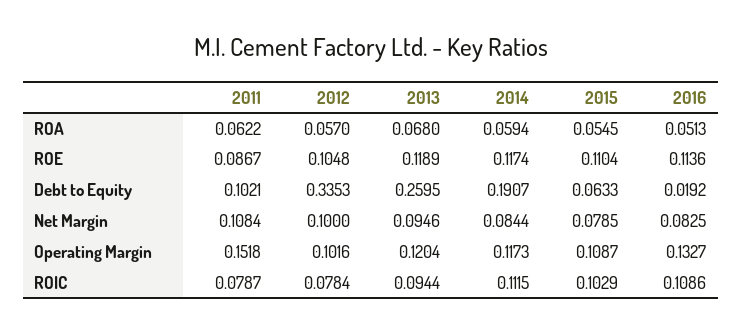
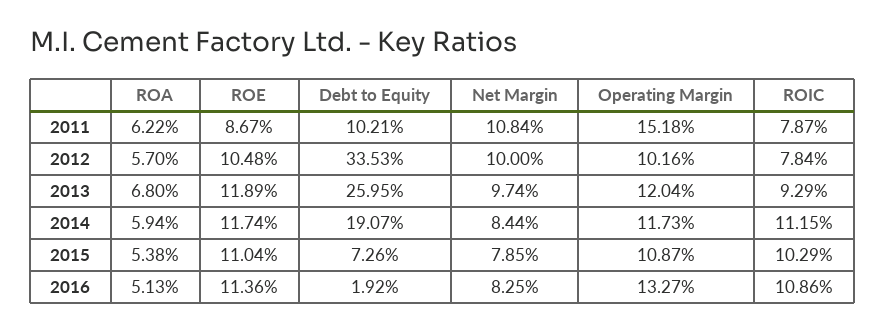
  {
    "2011": {
      "ROA": 0.0622,
      "ROE": 0.0867,
      "Debt to Equity": 0.1021,
      "Net Margin": 0.1084,
      "Operating Margin": 0.1518,
      "ROIC": 0.0787
    },
    "2012": {
      "ROA": 0.057,
      "ROE": 0.1048,
      "Debt to Equity": 0.3353,
      "Net Margin": 0.1,
      "Operating Margin": 0.1016,
      "ROIC": 0.0784
    },
    "2013": {
      "ROA": 0.068,
      "ROE": 0.1189,
      "Debt to Equity": 0.2595,
-     "Net Margin": 0.0946,
+     "Net Margin": 0.0974,
      "Operating Margin": 0.1204,
-     "ROIC": 0.0944
+     "ROIC": 0.0929
    },
    "2014": {
      "ROA": 0.0594,
      "ROE": 0.1174,
      "Debt to Equity": 0.1907,
      "Net Margin": 0.0844,
      "Operating Margin": 0.1173,
      "ROIC": 0.1115
    },
    "2015": {
-     "ROA": 0.0545,
+     "ROA": 0.0538,
      "ROE": 0.1104,
-     "Debt to Equity": 0.0633,
+     "Debt to Equity": 0.0726,
      "Net Margin": 0.0785,
      "Operating Margin": 0.1087,
      "ROIC": 0.1029
    },
    "2016": {
      "ROA": 0.0513,
      "ROE": 0.1136,
      "Debt to Equity": 0.0192,
      "Net Margin": 0.0825,
      "Operating Margin": 0.1327,
      "ROIC": 0.1086
    }
  }

